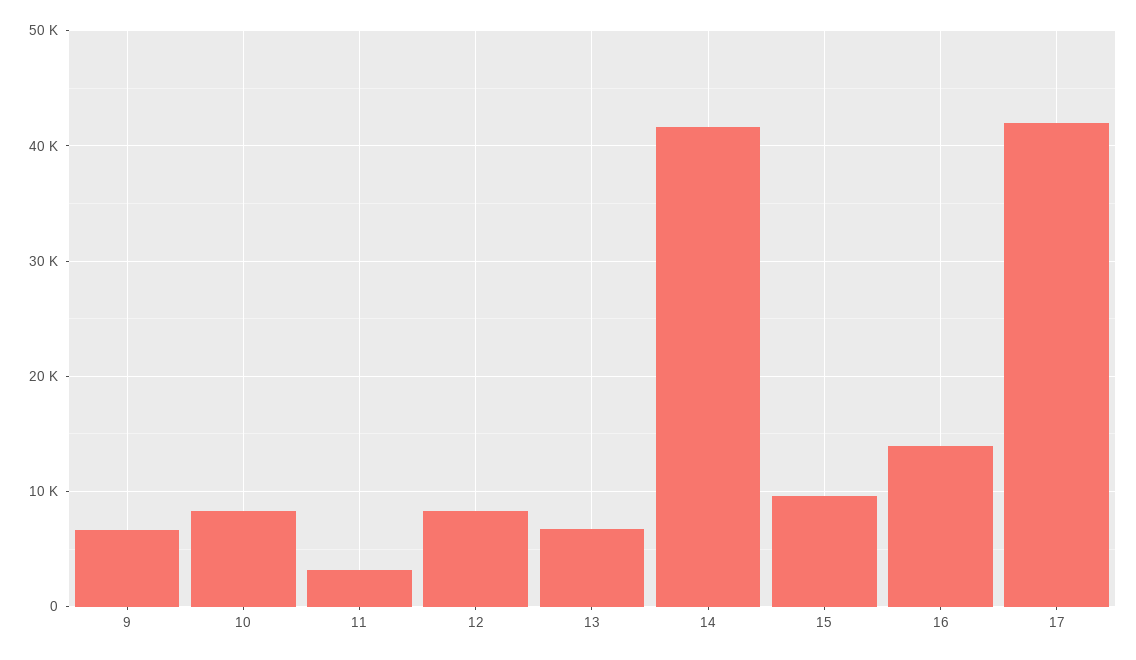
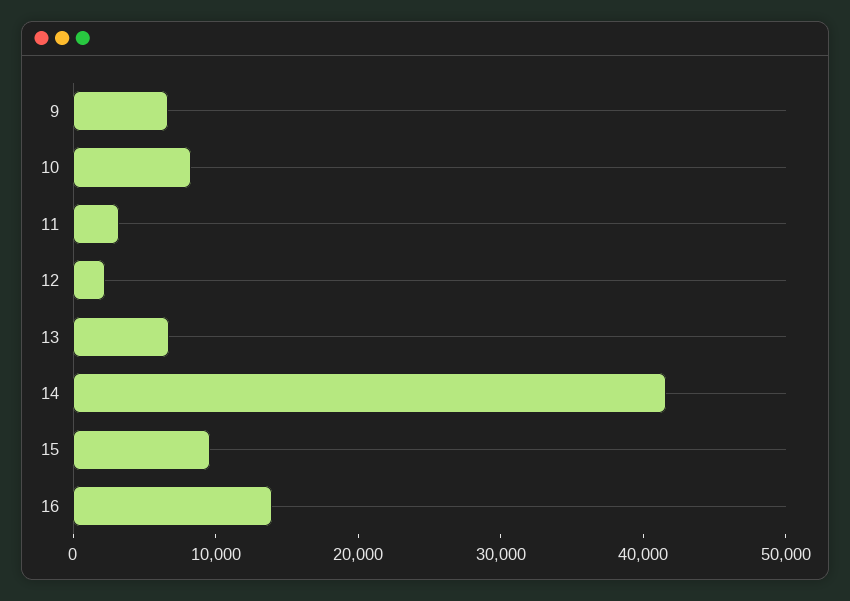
  {
    "9": 7000,
    "10": 8000,
    "11": 3000,
-   "12": 8000,
+   "12": 2000,
    "13": 7000,
    "14": 42000,
    "15": 10000,
-   "16": 14000,
+   "16": 14000
-   "17": 42000
  }

